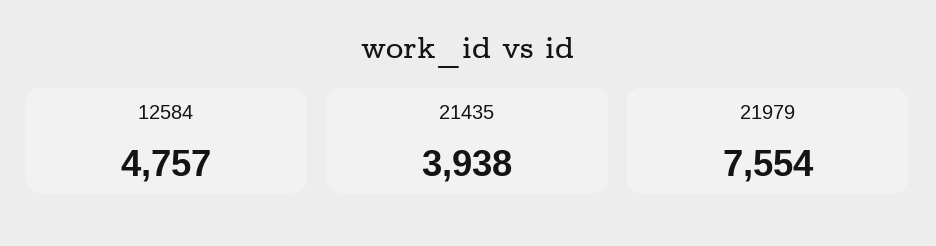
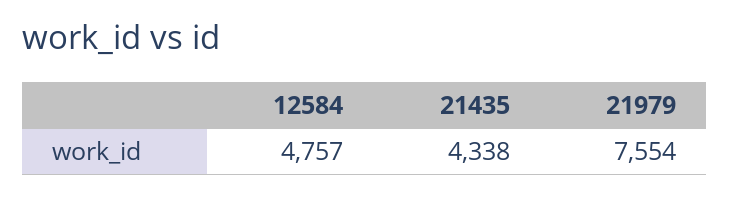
  {
    "12584": 4757,
-   "21435": 3938,
+   "21435": 4338,
    "21979": 7554
  }

